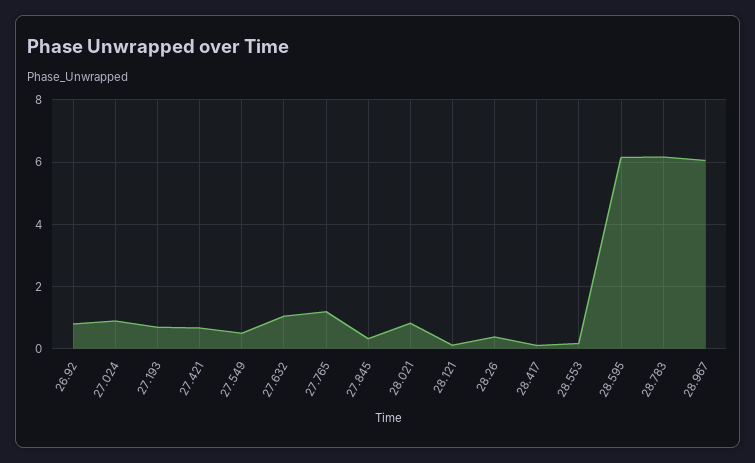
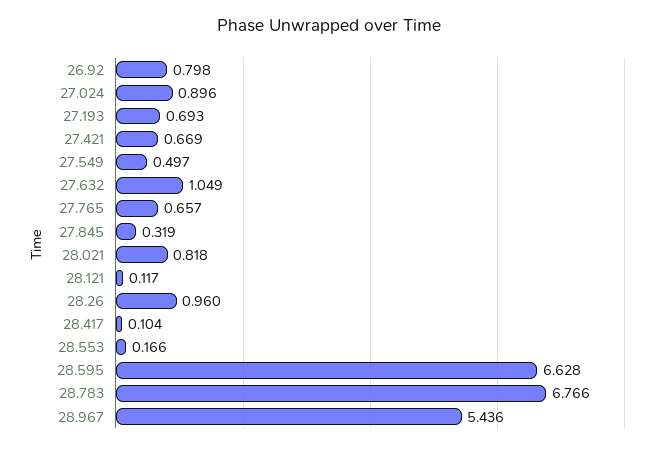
  {
    "26.92": 0.798,
    "27.024": 0.896,
    "27.193": 0.693,
    "27.421": 0.669,
    "27.549": 0.497,
    "27.632": 1.049,
-   "27.765": 1.2,
+   "27.765": 0.657,
    "27.845": 0.319,
    "28.021": 0.818,
    "28.121": 0.117,
-   "28.26": 0.4,
+   "28.26": 0.96,
    "28.417": 0.104,
    "28.553": 0.166,
-   "28.595": 6.2,
+   "28.595": 6.628,
-   "28.783": 6.2,
+   "28.783": 6.766,
-   "28.967": 6
+   "28.967": 5.436
  }

